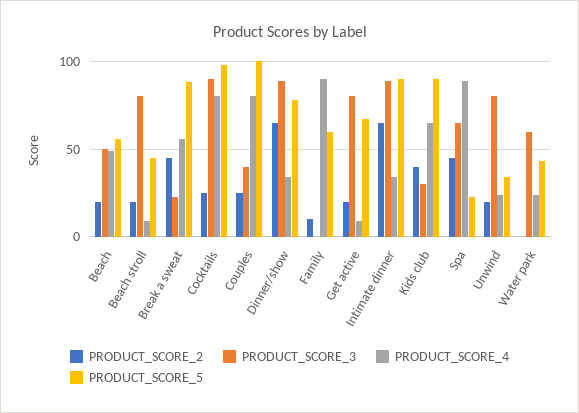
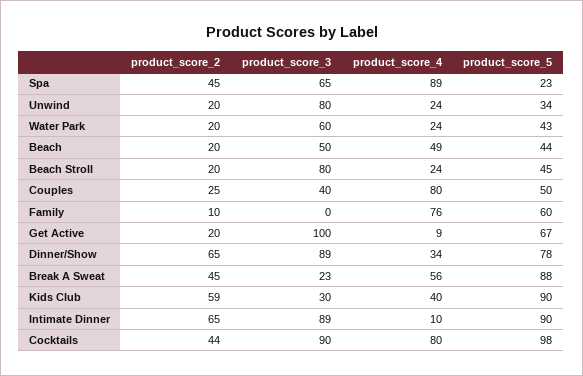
  {
    "PRODUCT_SCORE_2": {
      "Beach": 20,
      "Beach stroll": 20,
      "Break a sweat": 45,
-     "Cocktails": 25,
+     "Cocktails": 44,
      "Couples": 25,
      "Dinner/show": 65,
      "Family": 10,
      "Get active": 20,
      "Intimate dinner": 65,
-     "Kids club": 40,
+     "Kids club": 59,
      "Spa": 45,
      "Unwind": 20,
-     "Water park": 0
+     "Water park": 20
    },
    "PRODUCT_SCORE_3": {
      "Beach": 50,
      "Beach stroll": 80,
      "Break a sweat": 23,
      "Cocktails": 90,
      "Couples": 40,
      "Dinner/show": 89,
      "Family": 0,
-     "Get active": 80,
+     "Get active": 100,
      "Intimate dinner": 89,
      "Kids club": 30,
      "Spa": 65,
      "Unwind": 80,
      "Water park": 60
    },
    "PRODUCT_SCORE_4": {
      "Beach": 49,
-     "Beach stroll": 10,
+     "Beach stroll": 24,
      "Break a sweat": 56,
      "Cocktails": 80,
      "Couples": 80,
      "Dinner/show": 34,
-     "Family": 90,
+     "Family": 76,
      "Get active": 9,
-     "Intimate dinner": 35,
+     "Intimate dinner": 10,
-     "Kids club": 65,
+     "Kids club": 40,
      "Spa": 89,
      "Unwind": 24,
      "Water park": 24
    },
    "PRODUCT_SCORE_5": {
-     "Beach": 55,
+     "Beach": 44,
      "Beach stroll": 45,
      "Break a sweat": 88,
      "Cocktails": 98,
-     "Couples": 100,
+     "Couples": 50,
      "Dinner/show": 78,
      "Family": 60,
      "Get active": 67,
      "Intimate dinner": 90,
      "Kids club": 90,
      "Spa": 23,
      "Unwind": 34,
      "Water park": 43
    }
  }

